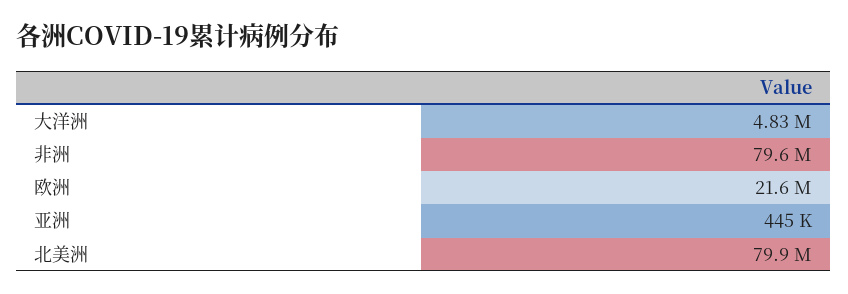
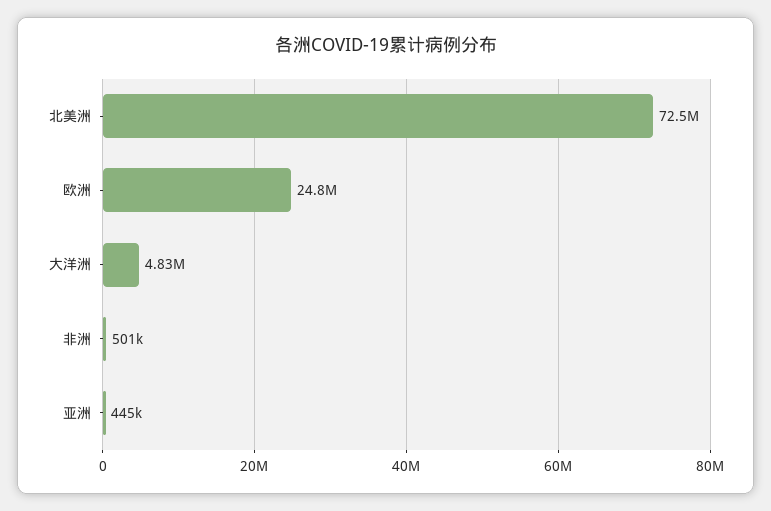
  {
    "大洋洲": 4830000,
-   "非洲": 79600000,
+   "非洲": 501000,
-   "欧洲": 21600000,
+   "欧洲": 24800000,
    "亚洲": 445000,
-   "北美洲": 79900000
+   "北美洲": 72500000
  }

